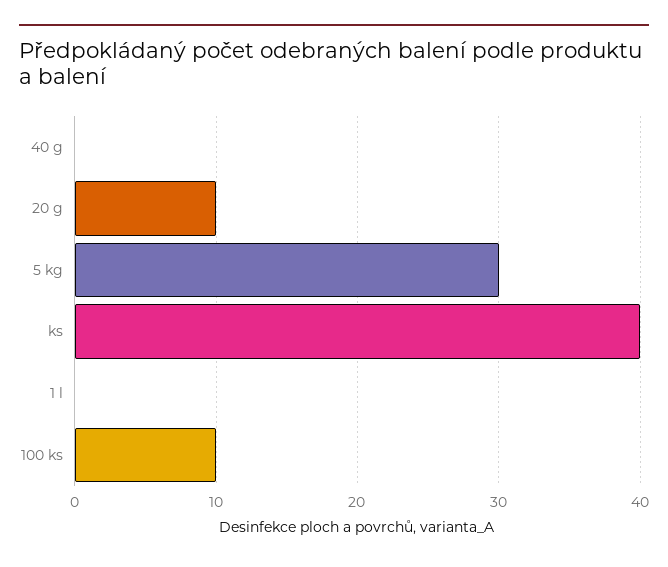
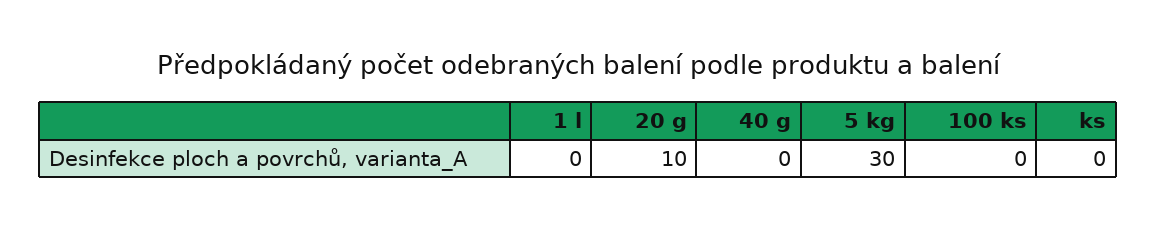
  {
    "40 g": 0,
    "20 g": 10,
    "5 kg": 30,
-   "ks": 40,
+   "ks": 0,
    "1 l": 0,
-   "100 ks": 10
+   "100 ks": 0
  }

